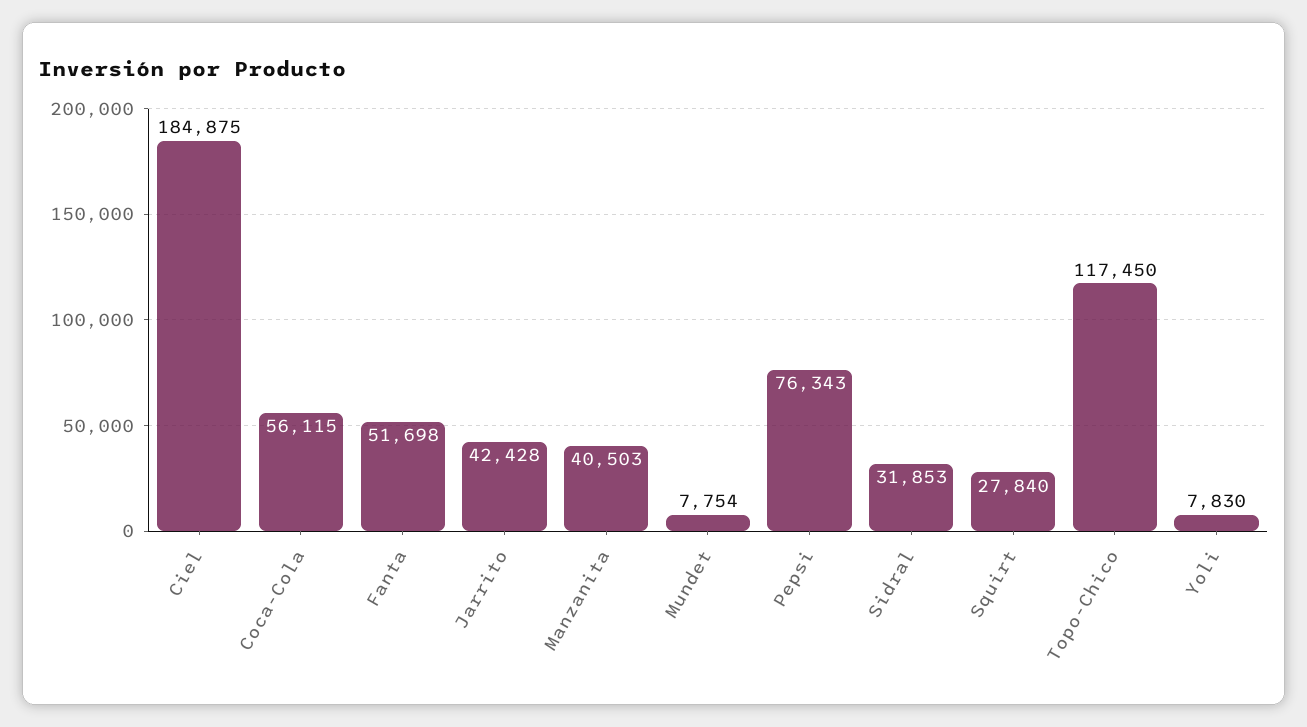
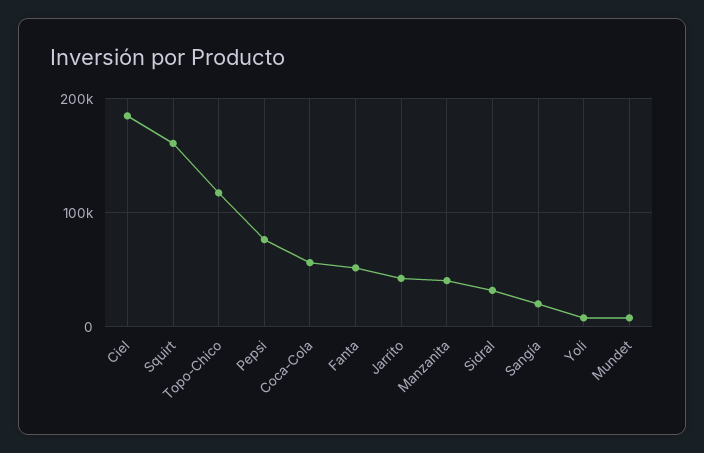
  {
    "Ciel": 184875,
    "Coca-Cola": 56115,
    "Fanta": 51698,
    "Jarrito": 42428,
    "Manzanita": 40503,
    "Mundet": 7754,
    "Pepsi": 76343,
    "Sidral": 31853,
-   "Squirt": 27840,
+   "Squirt": 160000,
    "Topo-Chico": 117450,
-   "Yoli": 7830
+   "Yoli": 7830,
+   "Sangía": 20000
  }

